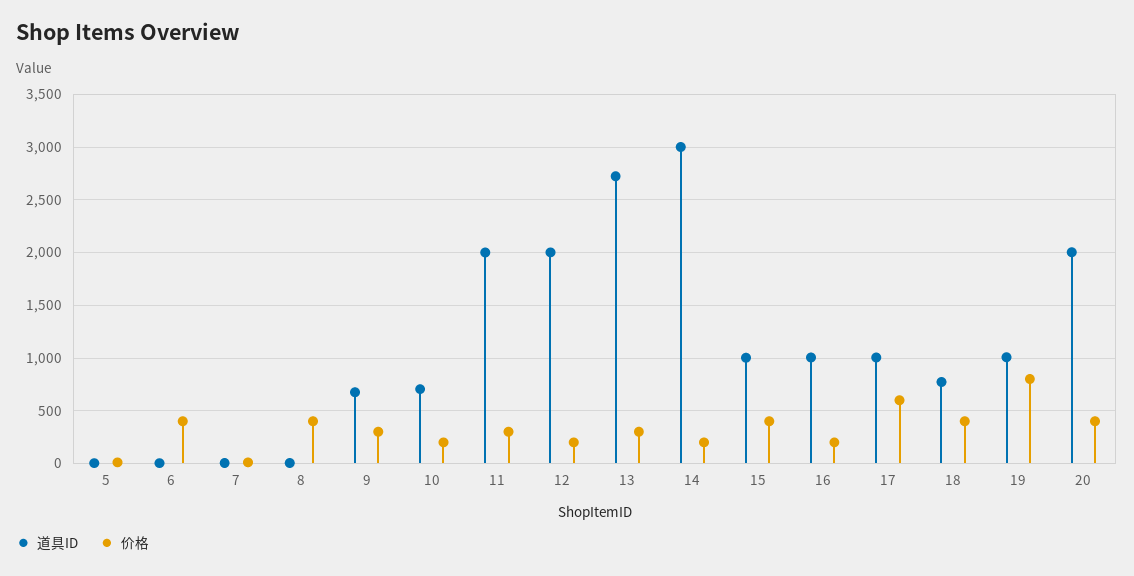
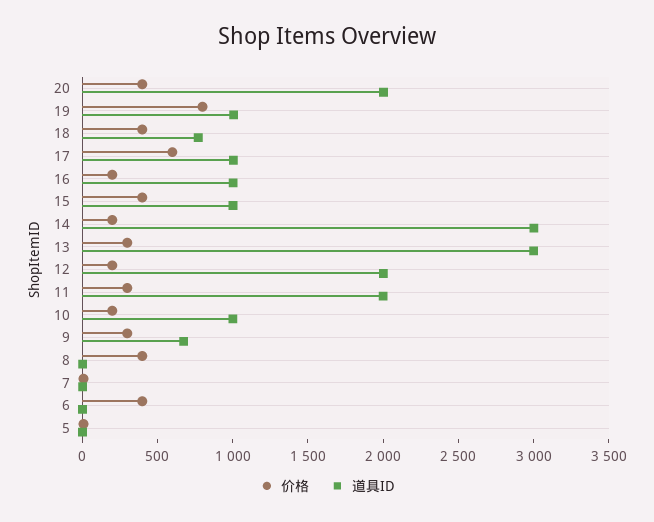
  {
    "道具ID": {
      "5": 0,
      "6": 0,
      "7": 0,
      "8": 0,
      "9": 700,
-     "10": 700,
+     "10": 1000,
      "11": 2000,
      "12": 2000,
-     "13": 2700,
+     "13": 3000,
      "14": 3000,
      "15": 1000,
      "16": 1000,
      "17": 1000,
      "18": 800,
      "19": 1000,
      "20": 2000
    },
    "价格": {
      "5": 0,
      "6": 400,
      "7": 0,
      "8": 400,
      "9": 300,
      "10": 200,
      "11": 300,
      "12": 200,
      "13": 300,
      "14": 200,
      "15": 400,
      "16": 200,
      "17": 600,
      "18": 400,
      "19": 800,
      "20": 400
    }
  }

